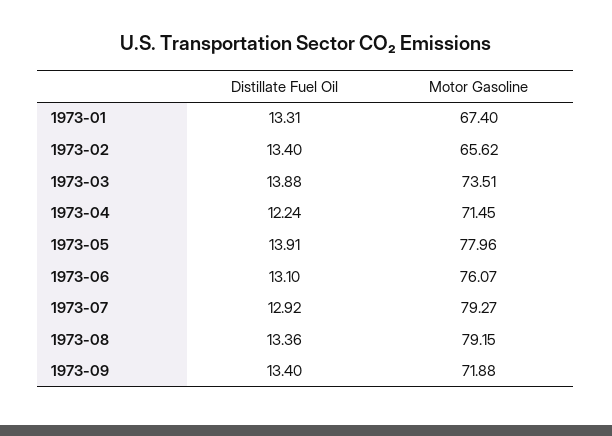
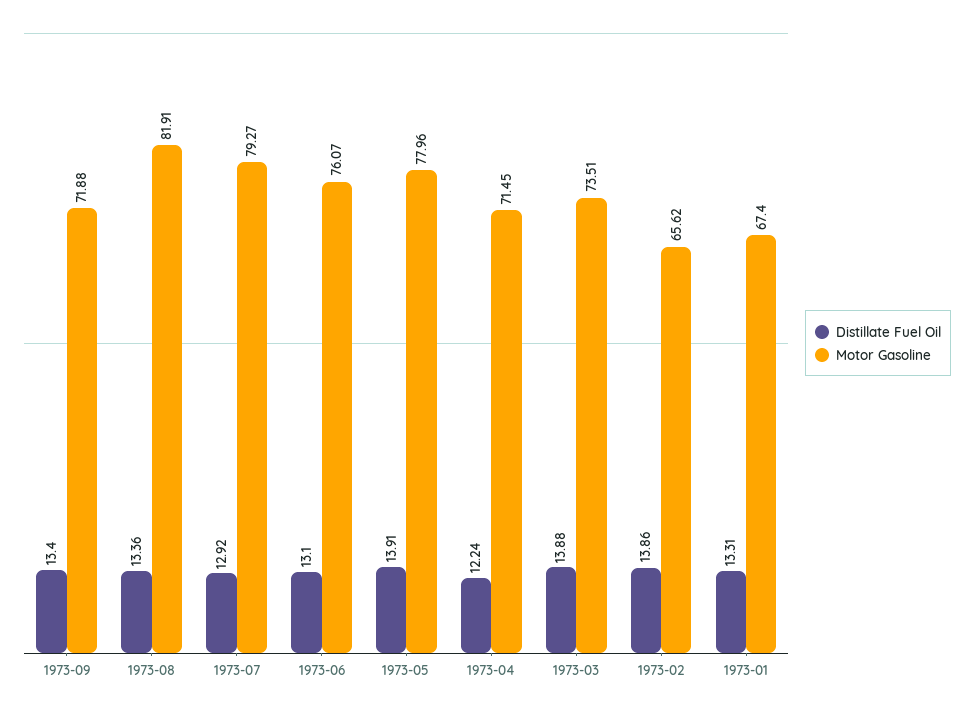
  {
    "Distillate Fuel Oil": {
      "1973-01": 13.31,
-     "1973-02": 13.4,
+     "1973-02": 13.86,
      "1973-03": 13.88,
      "1973-04": 12.24,
      "1973-05": 13.91,
      "1973-06": 13.1,
      "1973-07": 12.92,
      "1973-08": 13.36,
      "1973-09": 13.4
    },
    "Motor Gasoline": {
      "1973-01": 67.4,
      "1973-02": 65.62,
      "1973-03": 73.51,
      "1973-04": 71.45,
      "1973-05": 77.96,
      "1973-06": 76.07,
      "1973-07": 79.27,
-     "1973-08": 79.15,
+     "1973-08": 81.91,
      "1973-09": 71.88
    }
  }

